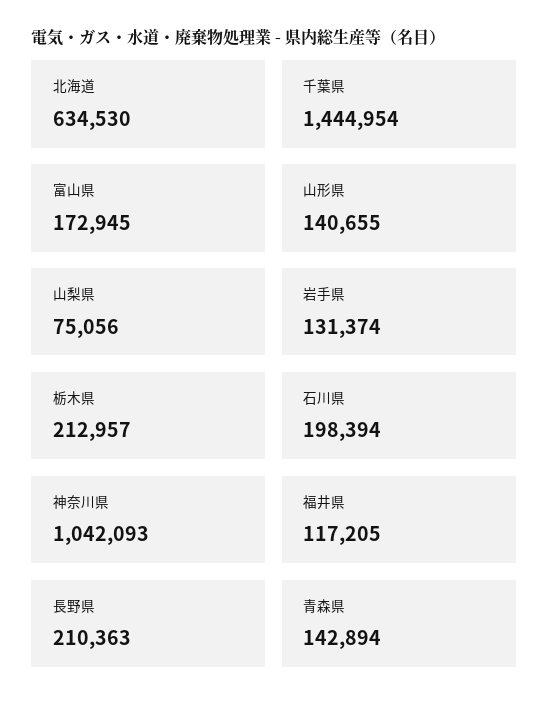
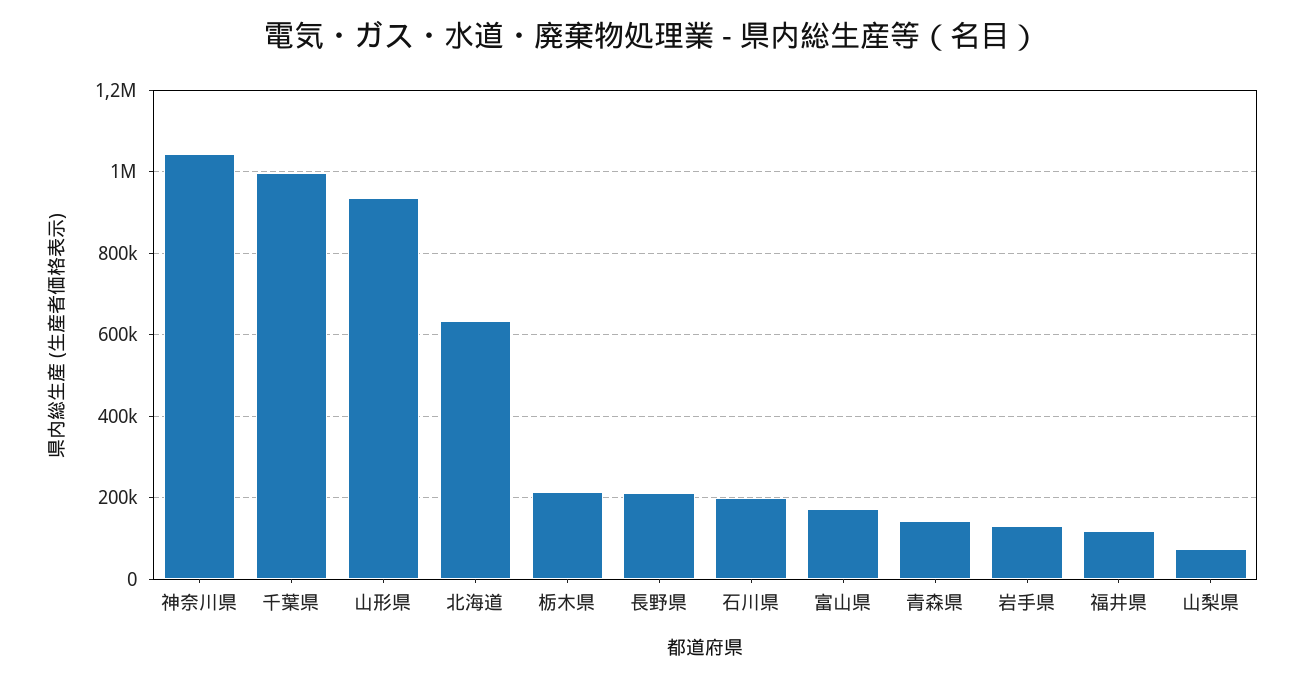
  {
    "北海道": 634530,
-   "千葉県": 1444954,
+   "千葉県": 1000000,
    "富山県": 172945,
-   "山形県": 140655,
+   "山形県": 940000,
    "山梨県": 75056,
    "岩手県": 131374,
    "栃木県": 212957,
    "石川県": 198394,
    "神奈川県": 1042093,
    "福井県": 117205,
    "長野県": 210363,
    "青森県": 142894
  }

